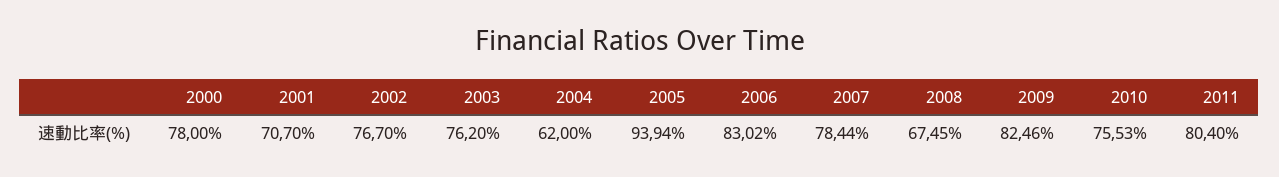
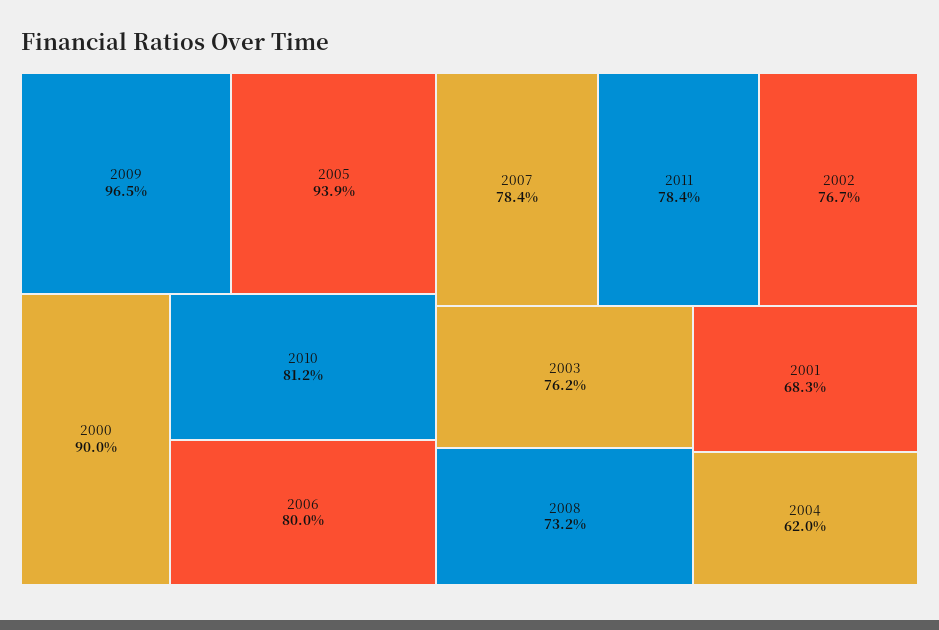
  {
-   "2000": 78,
+   "2000": 90,
-   "2001": 70.7,
+   "2001": 68.3,
    "2002": 76.7,
    "2003": 76.2,
    "2004": 62,
    "2005": 93.94,
-   "2006": 83.02,
+   "2006": 80,
    "2007": 78.44,
-   "2008": 67.45,
+   "2008": 73.2,
-   "2009": 82.46,
+   "2009": 96.5,
-   "2010": 75.53,
+   "2010": 81.2,
-   "2011": 80.4
+   "2011": 78.4
  }

